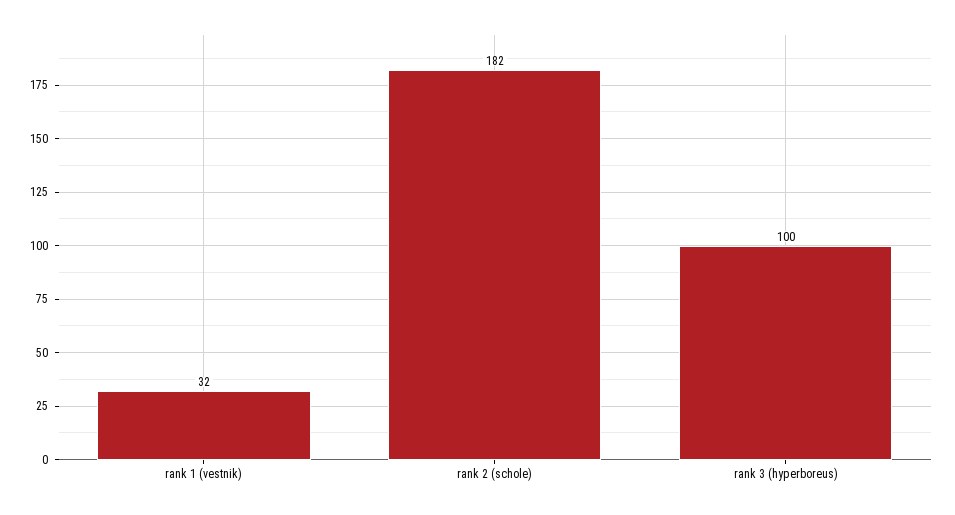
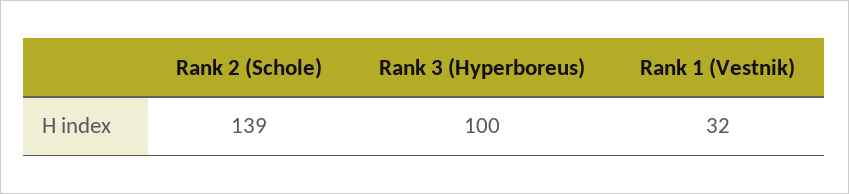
  {
    "rank 1 (vestnik)": 32,
-   "rank 2 (schole)": 182,
+   "rank 2 (schole)": 139,
    "rank 3 (hyperboreus)": 100
  }

